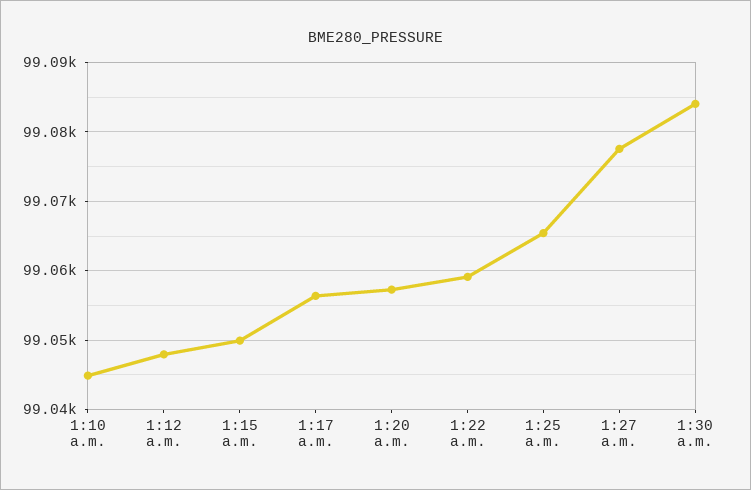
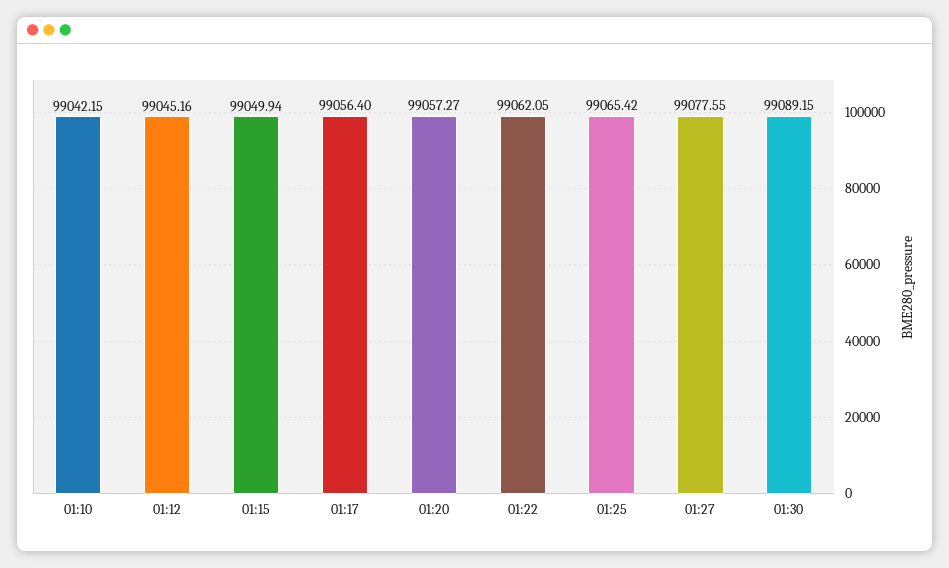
  {
-   "1:10 a.m.": 99045,
+   "1:10 a.m.": 99042.15,
-   "1:12 a.m.": 99048,
+   "1:12 a.m.": 99045.16,
    "1:15 a.m.": 99049.94,
    "1:17 a.m.": 99056.4,
    "1:20 a.m.": 99057.27,
-   "1:22 a.m.": 99059,
+   "1:22 a.m.": 99062.05,
    "1:25 a.m.": 99065.42,
    "1:27 a.m.": 99077.55,
-   "1:30 a.m.": 99084
+   "1:30 a.m.": 99089.15
  }

